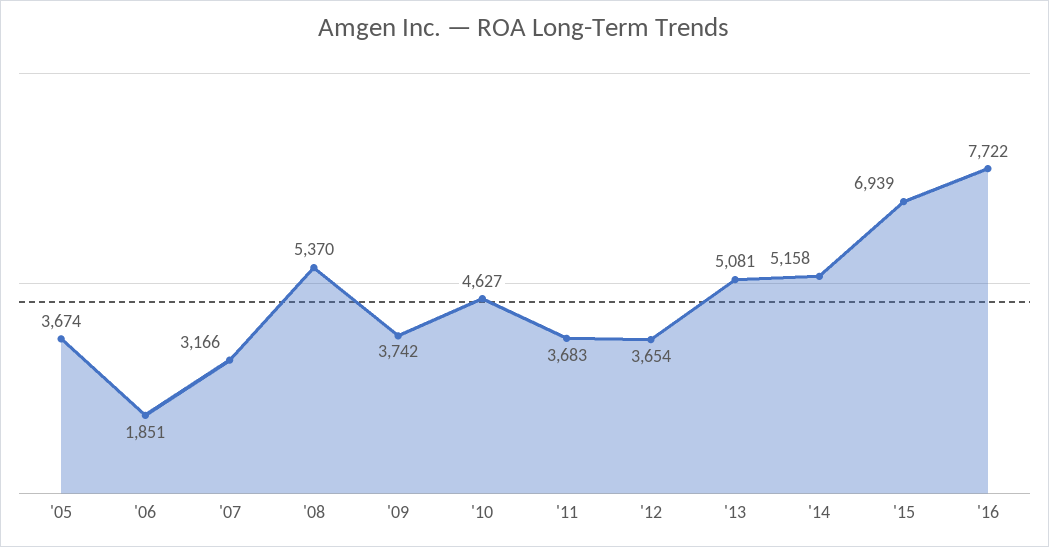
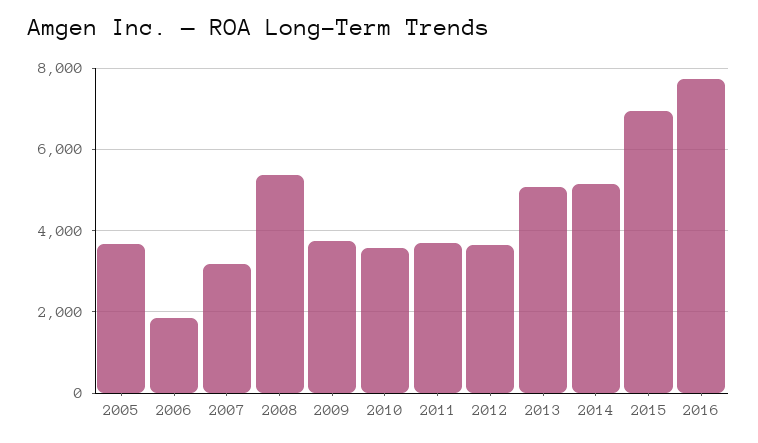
  {
    "'05": 3674,
    "'06": 1851,
    "'07": 3166,
    "'08": 5370,
    "'09": 3742,
-   "'10": 4627,
+   "'10": 3600,
    "'11": 3683,
    "'12": 3654,
    "'13": 5081,
    "'14": 5158,
    "'15": 6939,
    "'16": 7722
  }

